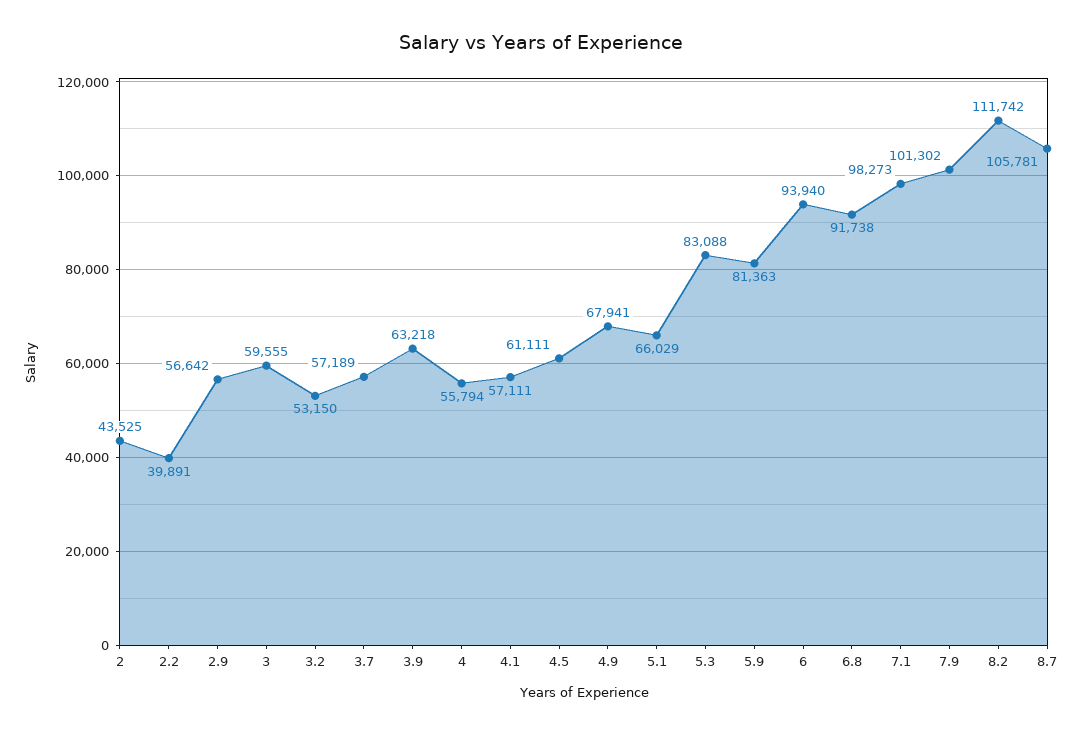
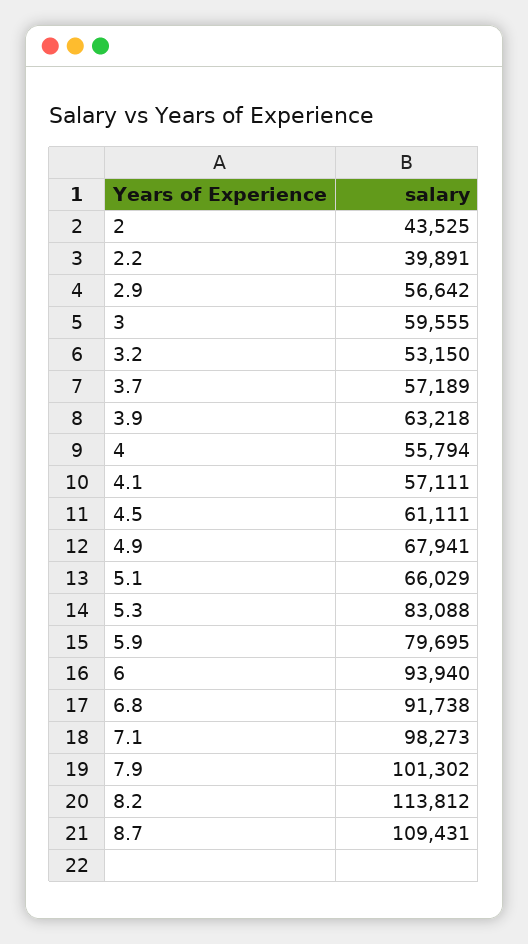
  {
    "2": 43525,
    "2.2": 39891,
    "2.9": 56642,
    "3": 59555,
    "3.2": 53150,
    "3.7": 57189,
    "3.9": 63218,
    "4": 55794,
    "4.1": 57111,
    "4.5": 61111,
    "4.9": 67941,
    "5.1": 66029,
    "5.3": 83088,
-   "5.9": 81363,
+   "5.9": 79695,
    "6": 93940,
    "6.8": 91738,
    "7.1": 98273,
    "7.9": 101302,
-   "8.2": 111742,
+   "8.2": 113812,
-   "8.7": 105781
+   "8.7": 109431
  }

